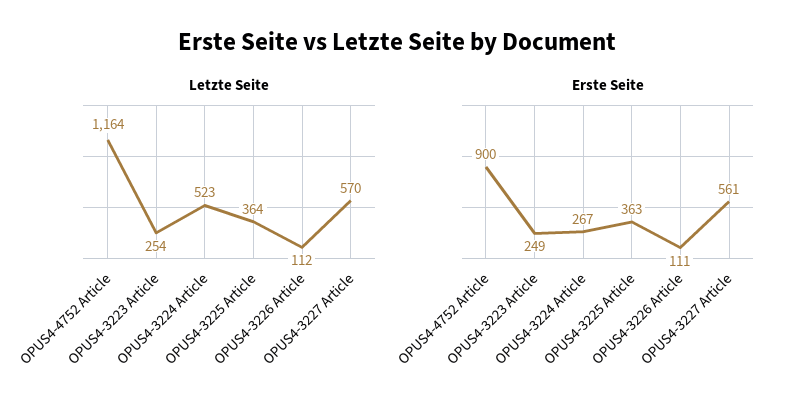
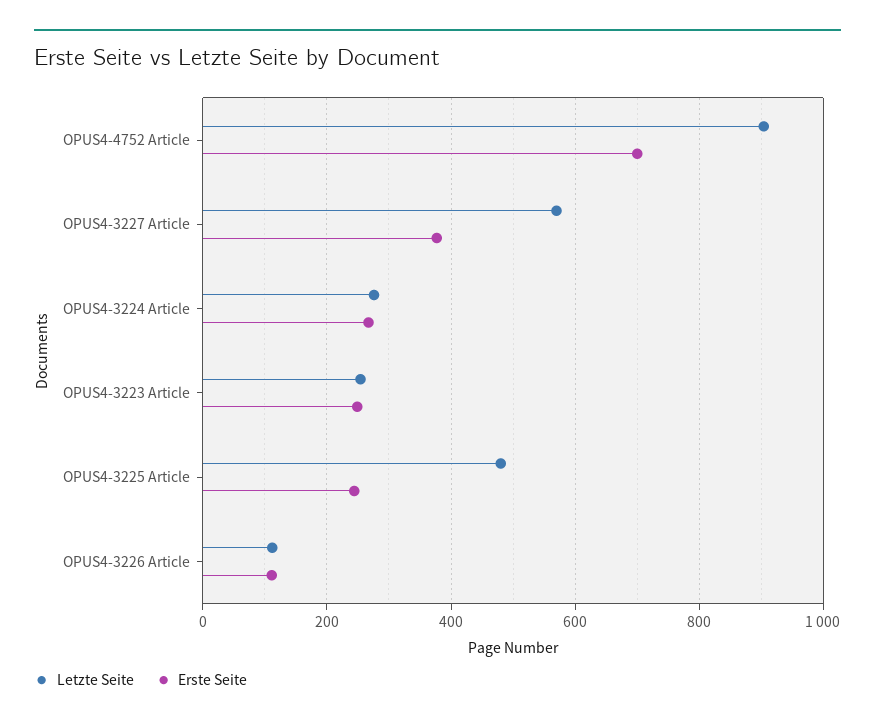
  {
    "Letzte Seite": {
-     "OPUS4-4752 Article": 1164,
+     "OPUS4-4752 Article": 900,
      "OPUS4-3223 Article": 254,
-     "OPUS4-3224 Article": 523,
+     "OPUS4-3224 Article": 280,
-     "OPUS4-3225 Article": 364,
+     "OPUS4-3225 Article": 480,
      "OPUS4-3226 Article": 112,
      "OPUS4-3227 Article": 570
    },
    "Erste Seite": {
-     "OPUS4-4752 Article": 900,
+     "OPUS4-4752 Article": 700,
      "OPUS4-3223 Article": 249,
      "OPUS4-3224 Article": 267,
-     "OPUS4-3225 Article": 363,
+     "OPUS4-3225 Article": 240,
      "OPUS4-3226 Article": 111,
-     "OPUS4-3227 Article": 561
+     "OPUS4-3227 Article": 380
    }
  }

